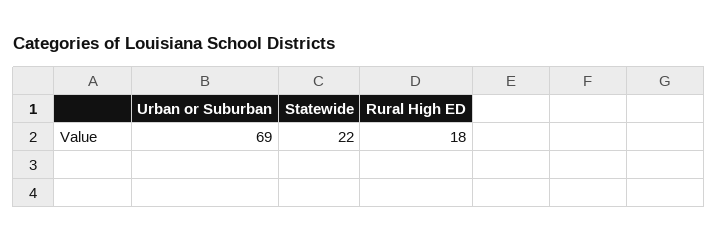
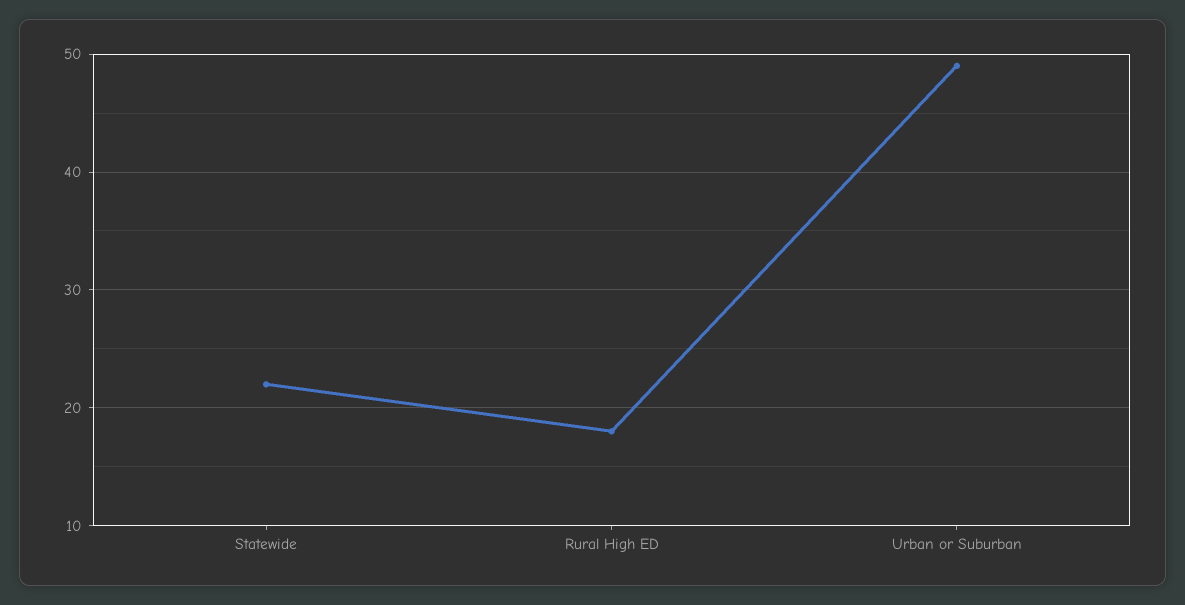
  {
-   "Urban or Suburban": 69,
+   "Urban or Suburban": 49,
    "Statewide": 22,
    "Rural High ED": 18
  }

